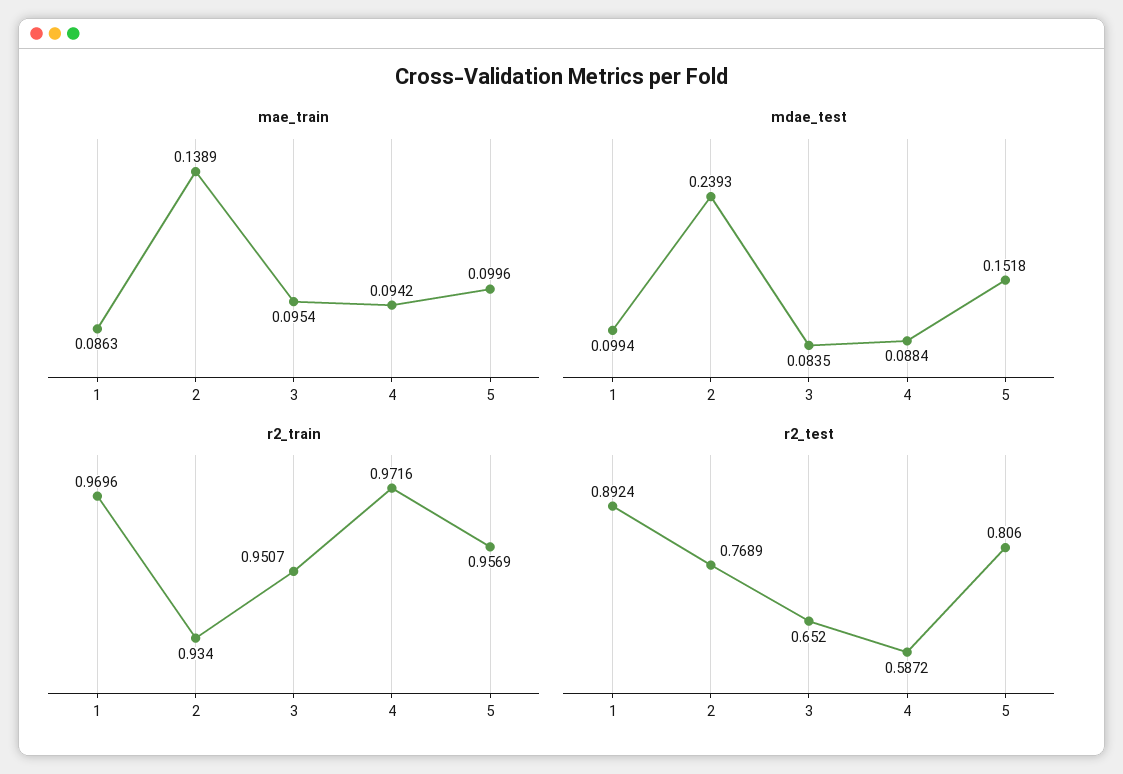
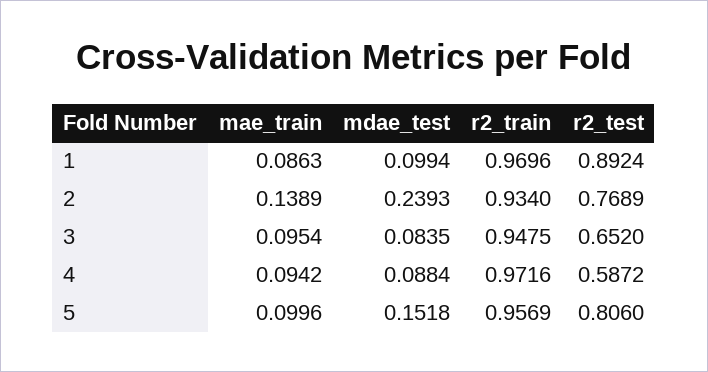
  {
    "mae_train": {
      "1": 0.0863,
      "2": 0.1389,
      "3": 0.0954,
      "4": 0.0942,
      "5": 0.0996
    },
    "mdae_test": {
      "1": 0.0994,
      "2": 0.2393,
      "3": 0.0835,
      "4": 0.0884,
      "5": 0.1518
    },
    "r2_train": {
      "1": 0.9696,
      "2": 0.934,
-     "3": 0.9507,
+     "3": 0.9475,
      "4": 0.9716,
      "5": 0.9569
    },
    "r2_test": {
      "1": 0.8924,
      "2": 0.7689,
      "3": 0.652,
      "4": 0.5872,
      "5": 0.806
    }
  }

